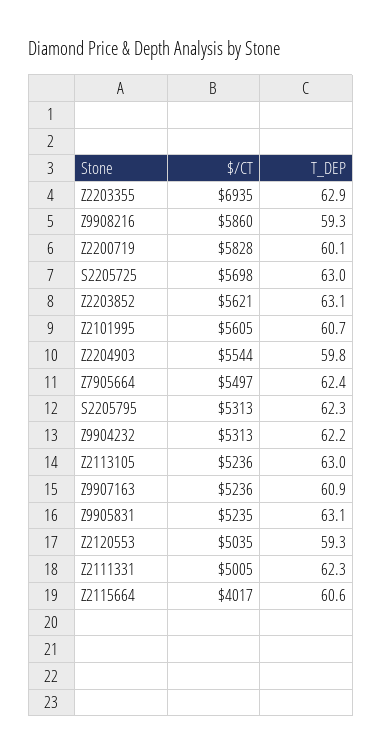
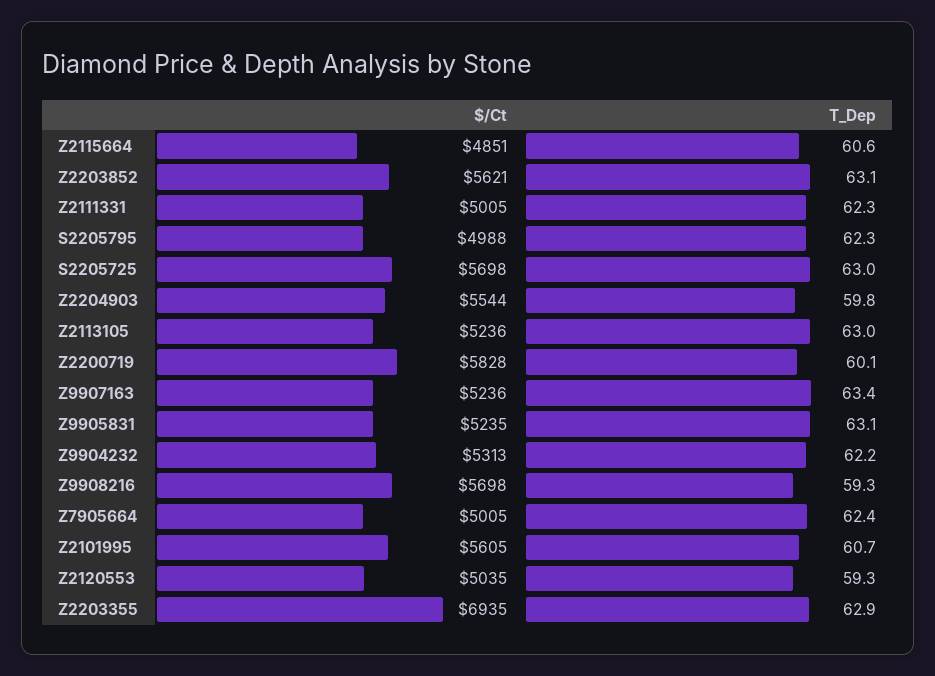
  {
    "$/CT": {
      "Z2203355": 6935,
-     "Z9908216": 5860,
+     "Z9908216": 5698,
      "Z2200719": 5828,
      "S2205725": 5698,
      "Z2203852": 5621,
      "Z2101995": 5605,
      "Z2204903": 5544,
-     "Z7905664": 5497,
+     "Z7905664": 5005,
-     "S2205795": 5313,
+     "S2205795": 4988,
      "Z9904232": 5313,
      "Z2113105": 5236,
      "Z9907163": 5236,
      "Z9905831": 5235,
      "Z2120553": 5035,
      "Z2111331": 5005,
-     "Z2115664": 4017
+     "Z2115664": 4851
    },
    "T_DEP": {
      "Z2203355": 62.9,
      "Z9908216": 59.3,
      "Z2200719": 60.1,
      "S2205725": 63,
      "Z2203852": 63.1,
      "Z2101995": 60.7,
      "Z2204903": 59.8,
      "Z7905664": 62.4,
      "S2205795": 62.3,
      "Z9904232": 62.2,
      "Z2113105": 63,
-     "Z9907163": 60.9,
+     "Z9907163": 63.4,
      "Z9905831": 63.1,
      "Z2120553": 59.3,
      "Z2111331": 62.3,
      "Z2115664": 60.6
    }
  }

